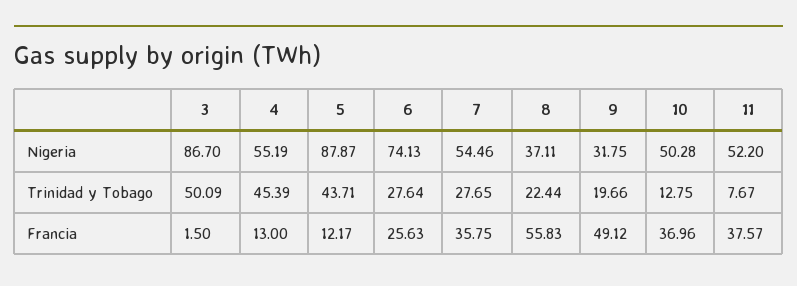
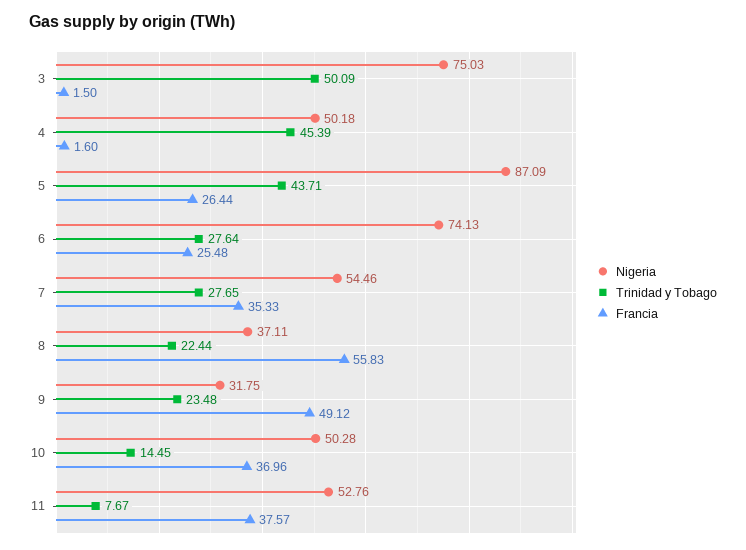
  {
    "Nigeria": {
-     "3": 86.7,
+     "3": 75.03,
-     "4": 55.19,
+     "4": 50.18,
-     "5": 87.87,
+     "5": 87.09,
      "6": 74.13,
      "7": 54.46,
      "8": 37.11,
      "9": 31.75,
      "10": 50.28,
-     "11": 52.2
+     "11": 52.76
    },
    "Trinidad y Tobago": {
      "3": 50.09,
      "4": 45.39,
      "5": 43.71,
      "6": 27.64,
      "7": 27.65,
      "8": 22.44,
-     "9": 19.66,
+     "9": 23.48,
-     "10": 12.75,
+     "10": 14.45,
      "11": 7.67
    },
    "Francia": {
      "3": 1.5,
-     "4": 13,
+     "4": 1.6,
-     "5": 12.17,
+     "5": 26.44,
-     "6": 25.63,
+     "6": 25.48,
-     "7": 35.75,
+     "7": 35.33,
      "8": 55.83,
      "9": 49.12,
      "10": 36.96,
      "11": 37.57
    }
  }

